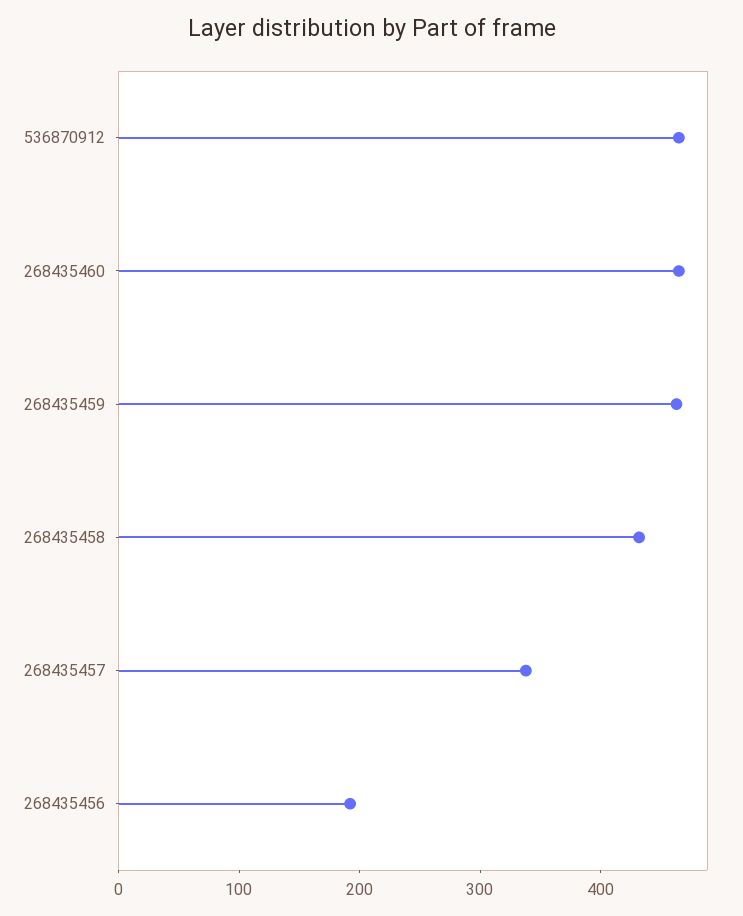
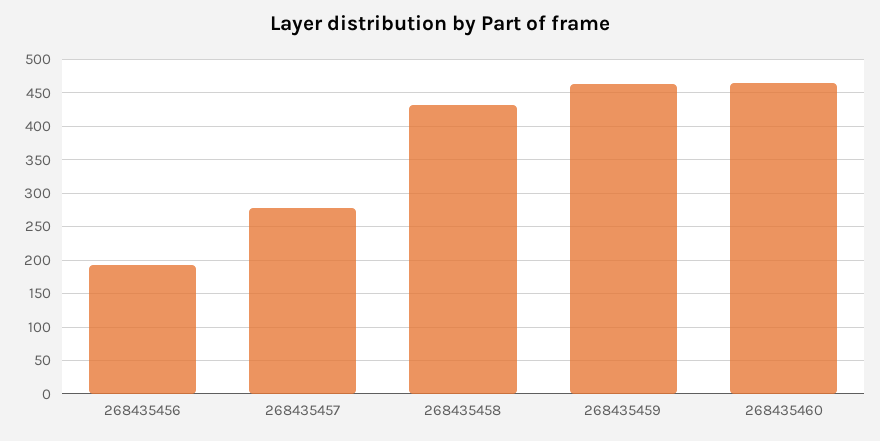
  {
-   "536870912": 460,
    "268435460": 470,
    "268435459": 460,
    "268435458": 430,
-   "268435457": 340,
+   "268435457": 280,
    "268435456": 190
  }

